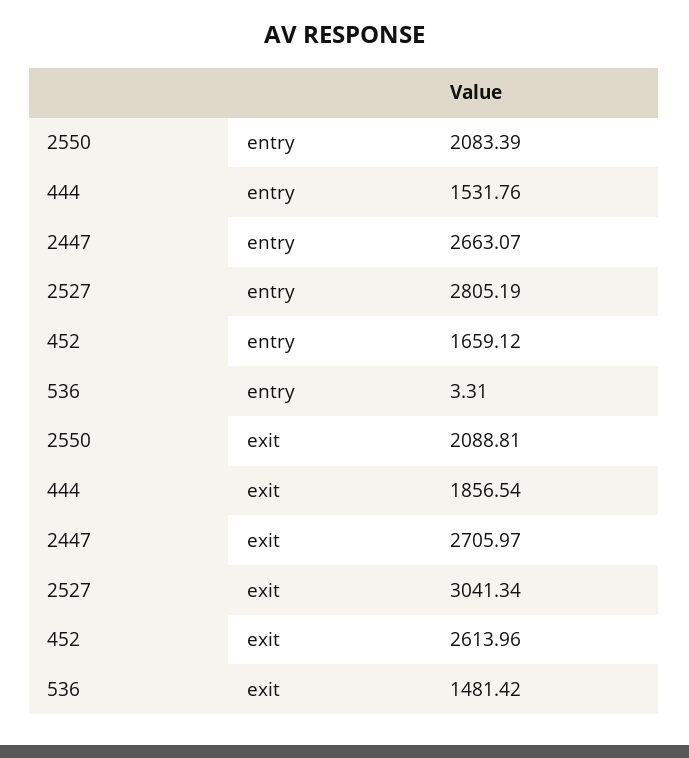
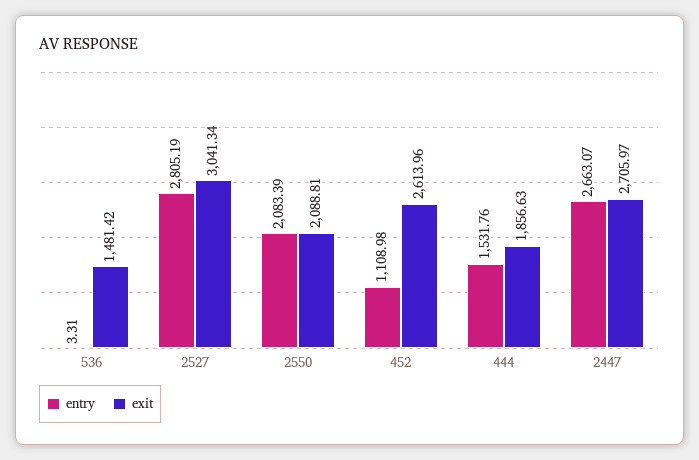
  {
    "entry": {
      "2550": 2083.39,
      "444": 1531.76,
      "2447": 2663.07,
      "2527": 2805.19,
-     "452": 1659.12,
+     "452": 1108.98,
      "536": 3.31
    },
    "exit": {
      "2550": 2088.81,
-     "444": 1856.54,
+     "444": 1856.63,
      "2447": 2705.97,
      "2527": 3041.34,
      "452": 2613.96,
      "536": 1481.42
    }
  }

